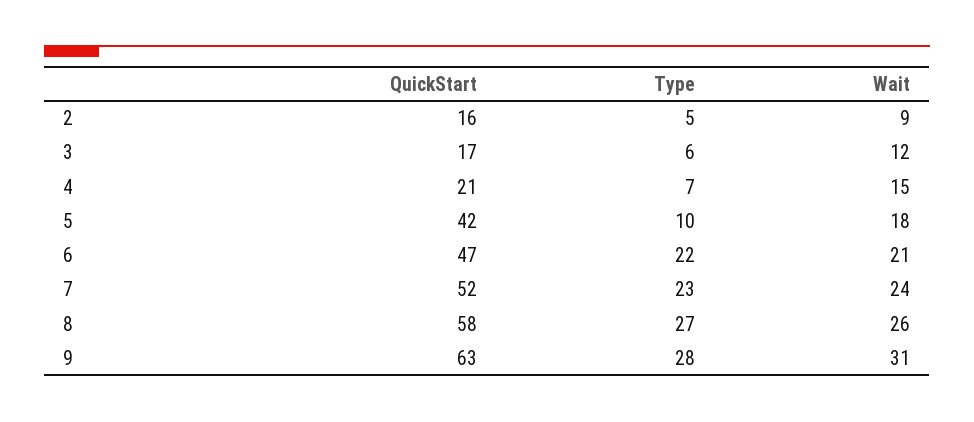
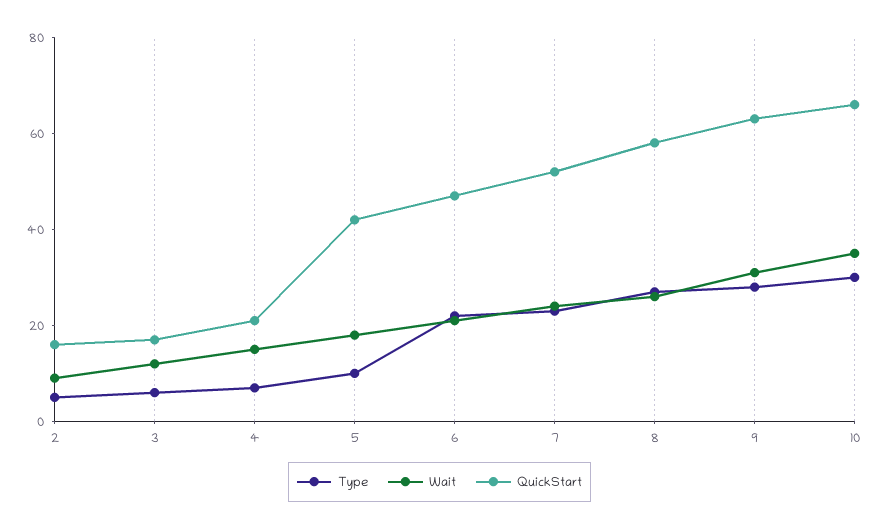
  {
    "QuickStart": {
      "2": 16,
      "3": 17,
      "4": 21,
      "5": 42,
      "6": 47,
      "7": 52,
      "8": 58,
-     "9": 63
+     "9": 63,
+     "10": 65
    },
    "Type": {
      "2": 5,
      "3": 6,
      "4": 7,
      "5": 10,
      "6": 22,
      "7": 23,
      "8": 27,
-     "9": 28
+     "9": 28,
+     "10": 30
    },
    "Wait": {
      "2": 9,
      "3": 12,
      "4": 15,
      "5": 18,
      "6": 21,
      "7": 24,
      "8": 26,
-     "9": 31
+     "9": 31,
+     "10": 35
    }
  }

